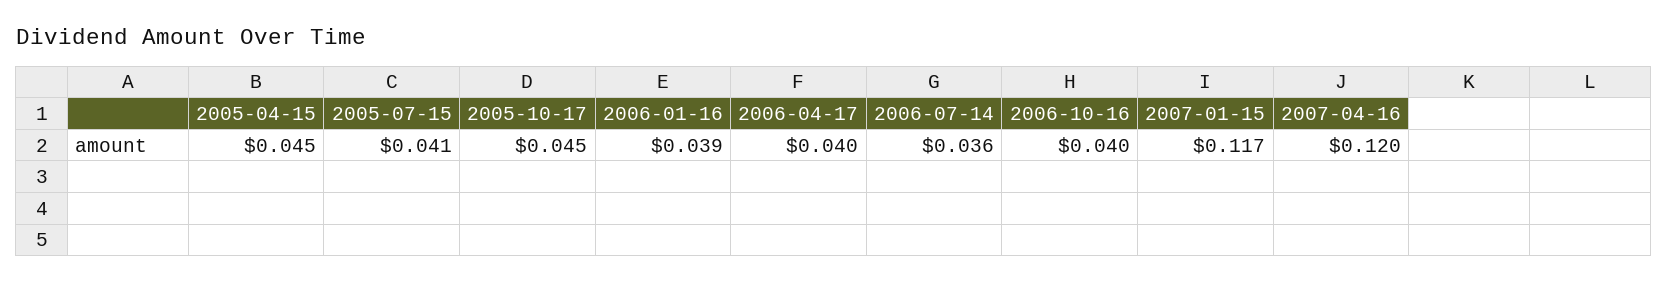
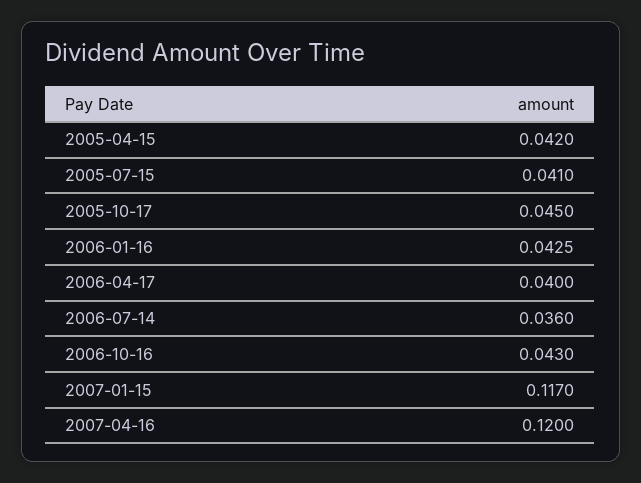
  {
-   "2005-04-15": 0.045,
+   "2005-04-15": 0.042,
    "2005-07-15": 0.041,
    "2005-10-17": 0.045,
-   "2006-01-16": 0.039,
+   "2006-01-16": 0.0425,
    "2006-04-17": 0.04,
    "2006-07-14": 0.036,
-   "2006-10-16": 0.04,
+   "2006-10-16": 0.043,
    "2007-01-15": 0.117,
    "2007-04-16": 0.12
  }

